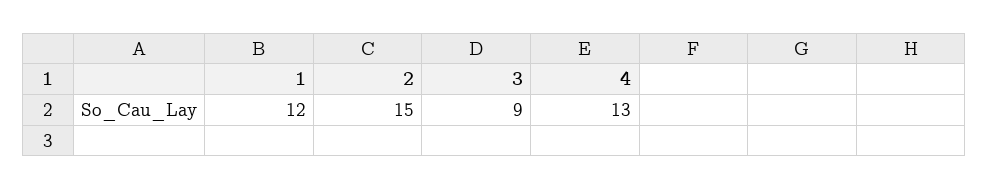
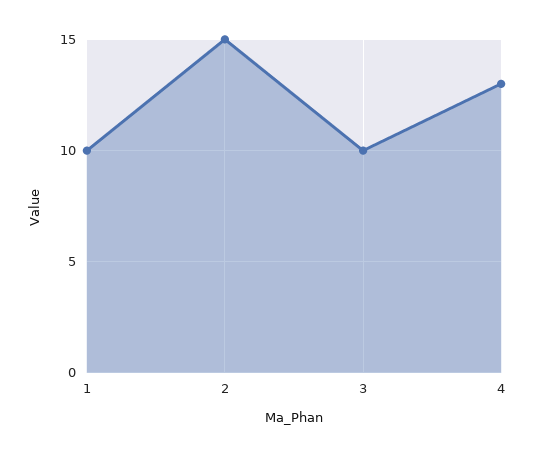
  {
-   "1": 12,
+   "1": 10,
    "2": 15,
-   "3": 9,
+   "3": 10,
    "4": 13
  }

